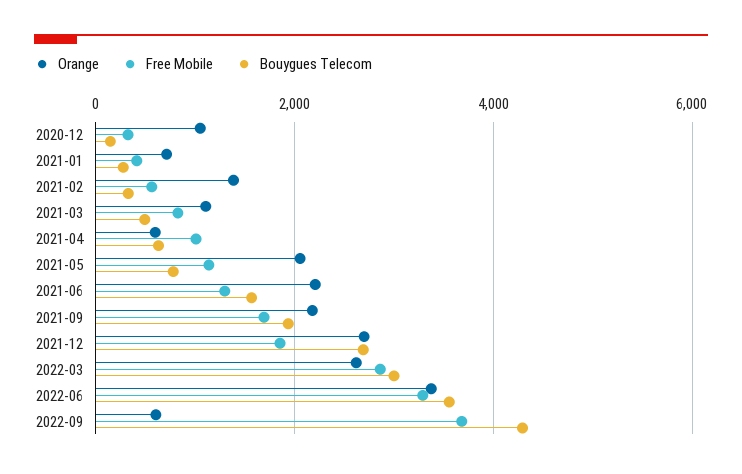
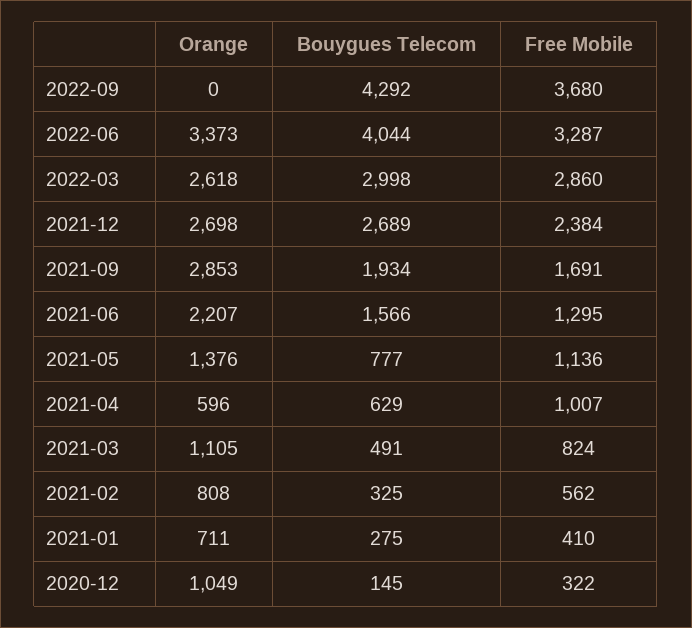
  {
    "Orange": {
      "2020-12": 1049,
      "2021-01": 711,
-     "2021-02": 1400,
+     "2021-02": 808,
      "2021-03": 1105,
      "2021-04": 596,
-     "2021-05": 2000,
+     "2021-05": 1376,
      "2021-06": 2207,
-     "2021-09": 2200,
+     "2021-09": 2853,
      "2021-12": 2698,
      "2022-03": 2618,
      "2022-06": 3373,
-     "2022-09": 600
+     "2022-09": 0
    },
    "Free Mobile": {
      "2020-12": 322,
      "2021-01": 410,
      "2021-02": 562,
      "2021-03": 824,
      "2021-04": 1007,
      "2021-05": 1136,
      "2021-06": 1295,
      "2021-09": 1691,
-     "2021-12": 1800,
+     "2021-12": 2384,
      "2022-03": 2860,
      "2022-06": 3287,
      "2022-09": 3680
    },
    "Bouygues Telecom": {
      "2020-12": 145,
      "2021-01": 275,
      "2021-02": 325,
      "2021-03": 491,
      "2021-04": 629,
      "2021-05": 777,
      "2021-06": 1566,
      "2021-09": 1934,
      "2021-12": 2689,
      "2022-03": 2998,
-     "2022-06": 3600,
+     "2022-06": 4044,
      "2022-09": 4292
    }
  }

